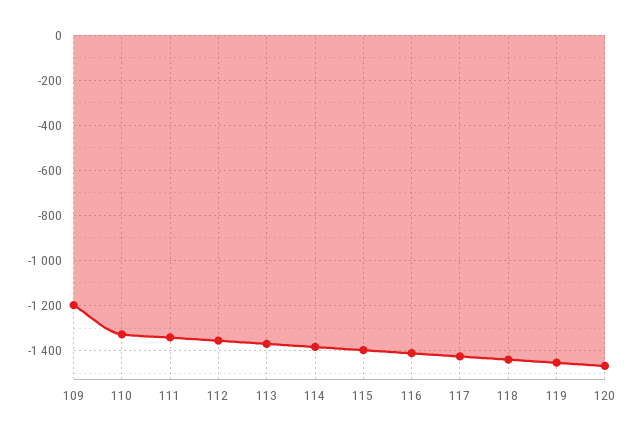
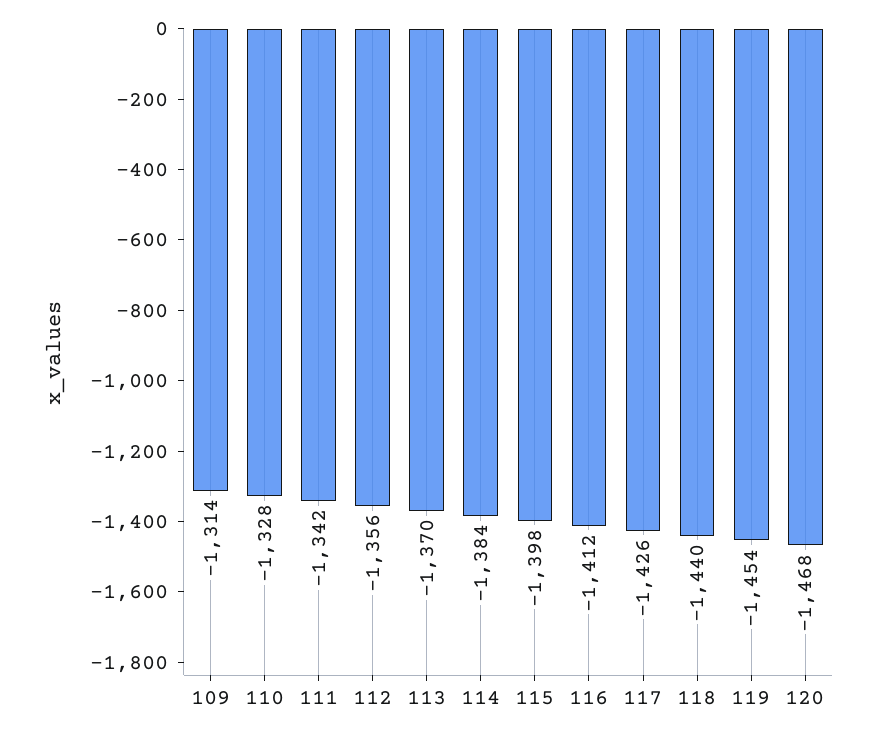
  {
-   "109": -1200,
+   "109": -1314,
    "110": -1328,
    "111": -1342,
    "112": -1356,
    "113": -1370,
    "114": -1384,
    "115": -1398,
    "116": -1412,
    "117": -1426,
    "118": -1440,
    "119": -1454,
    "120": -1468
  }

